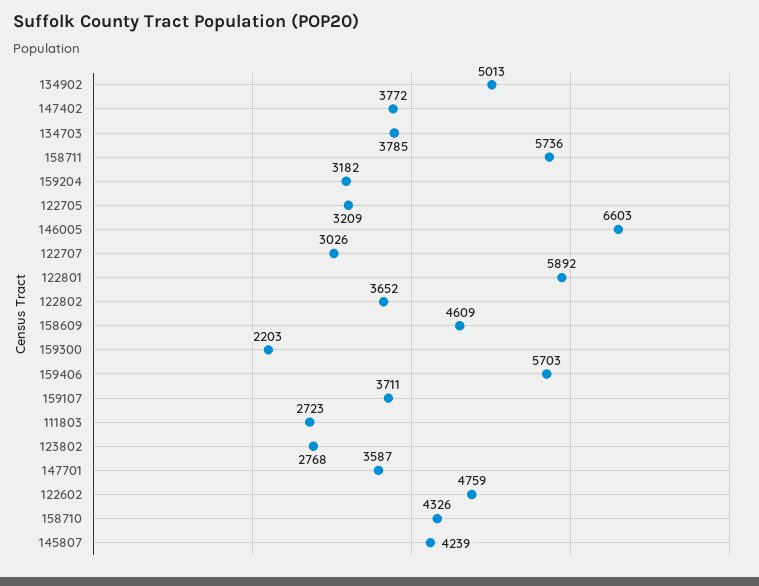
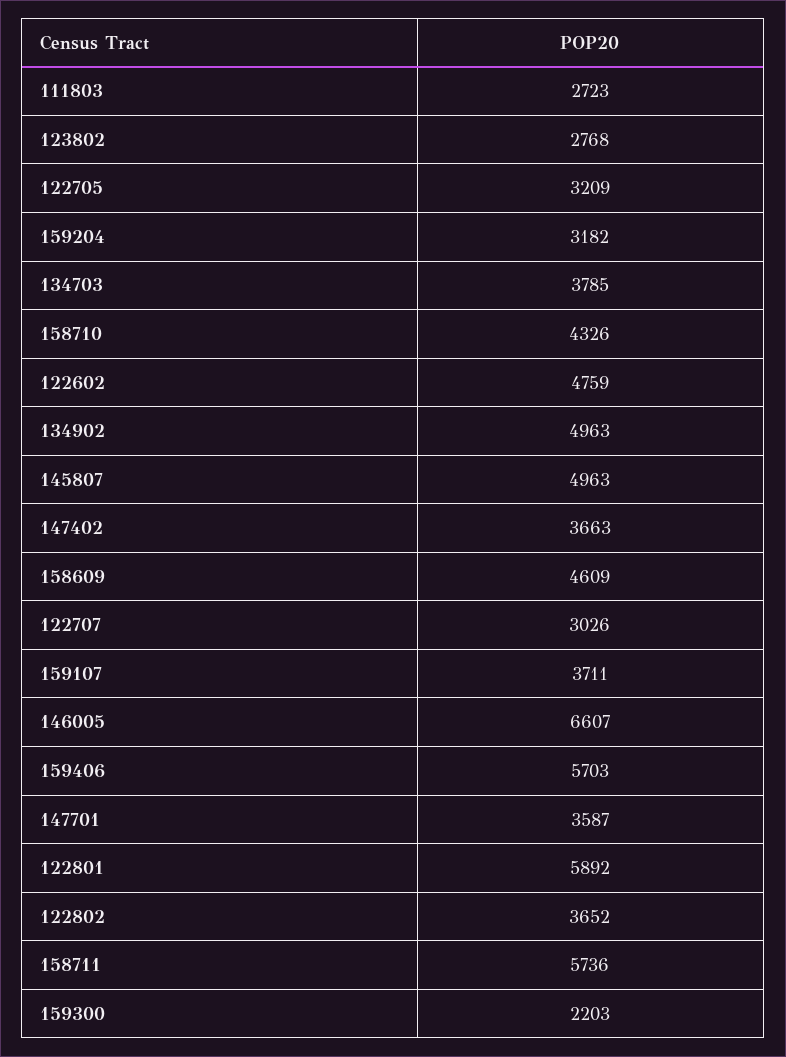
  {
-   "134902": 5013,
+   "134902": 4963,
-   "147402": 3772,
+   "147402": 3663,
    "134703": 3785,
    "158711": 5736,
    "159204": 3182,
    "122705": 3209,
-   "146005": 6603,
+   "146005": 6607,
    "122707": 3026,
    "122801": 5892,
    "122802": 3652,
    "158609": 4609,
    "159300": 2203,
    "159406": 5703,
    "159107": 3711,
    "111803": 2723,
    "123802": 2768,
    "147701": 3587,
    "122602": 4759,
    "158710": 4326,
-   "145807": 4239
+   "145807": 4963
  }

